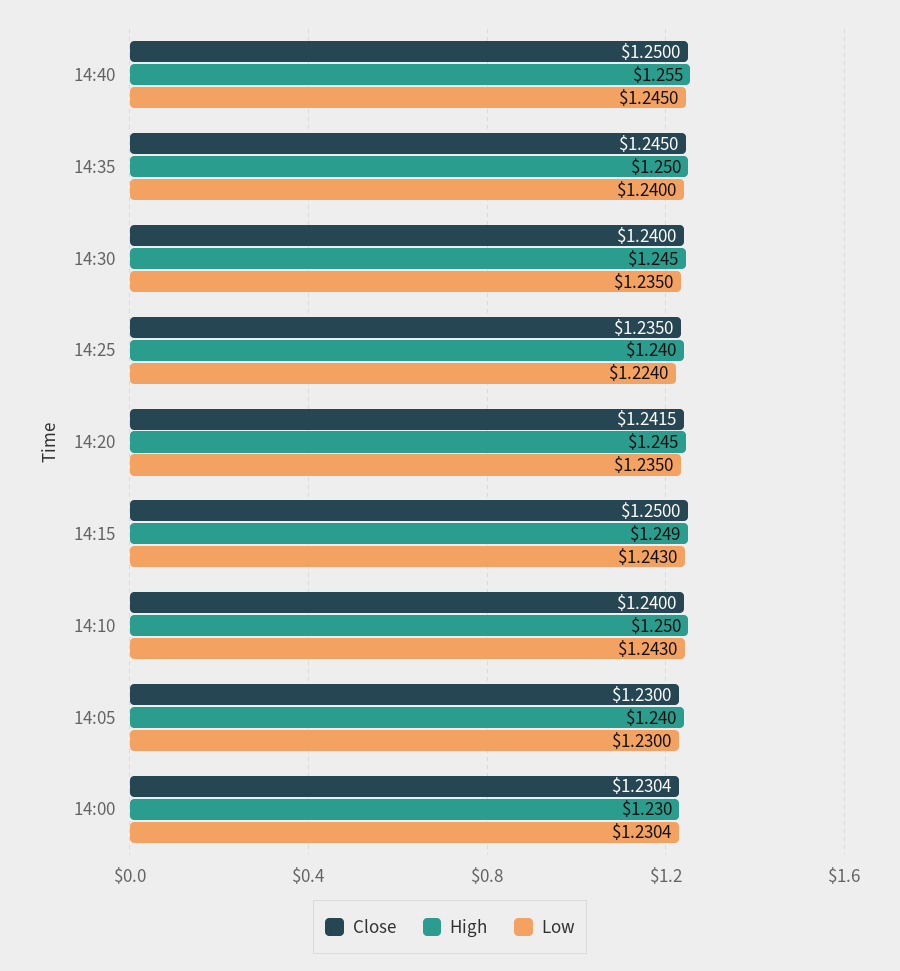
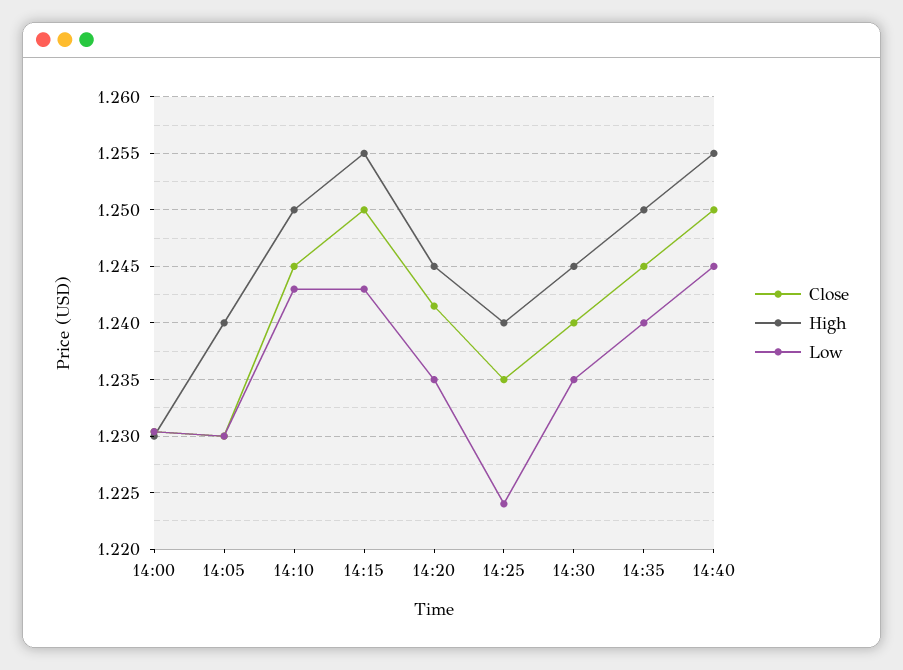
  {
    "Close": {
      "14:40": 1.25,
      "14:35": 1.245,
      "14:30": 1.24,
      "14:25": 1.235,
      "14:20": 1.2415,
      "14:15": 1.25,
-     "14:10": 1.24,
+     "14:10": 1.245,
      "14:05": 1.23,
      "14:00": 1.2304
    },
    "High": {
      "14:40": 1.255,
      "14:35": 1.25,
      "14:30": 1.245,
      "14:25": 1.24,
      "14:20": 1.245,
-     "14:15": 1.249,
+     "14:15": 1.255,
      "14:10": 1.25,
      "14:05": 1.24,
      "14:00": 1.23
    },
    "Low": {
      "14:40": 1.245,
      "14:35": 1.24,
      "14:30": 1.235,
      "14:25": 1.224,
      "14:20": 1.235,
      "14:15": 1.243,
      "14:10": 1.243,
      "14:05": 1.23,
      "14:00": 1.2304
    }
  }

